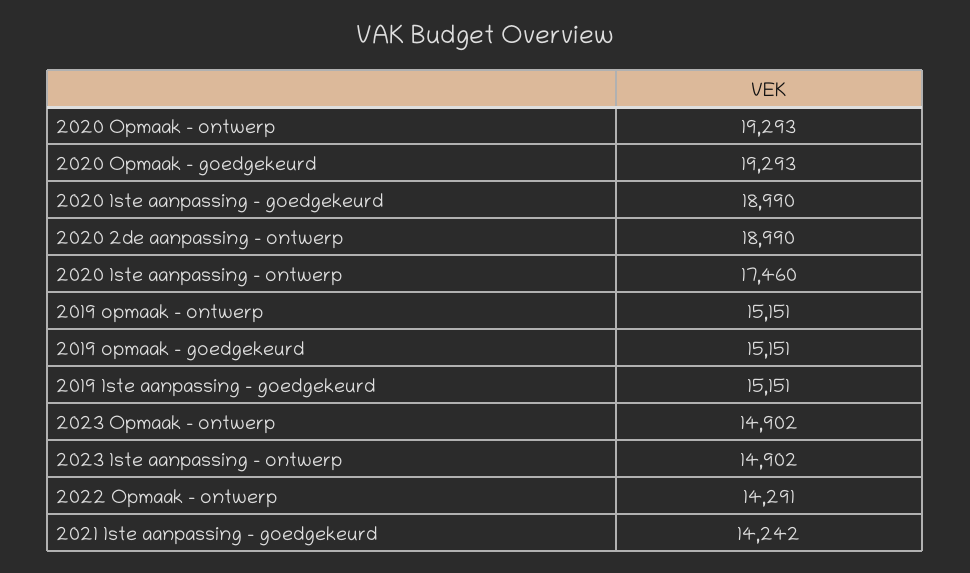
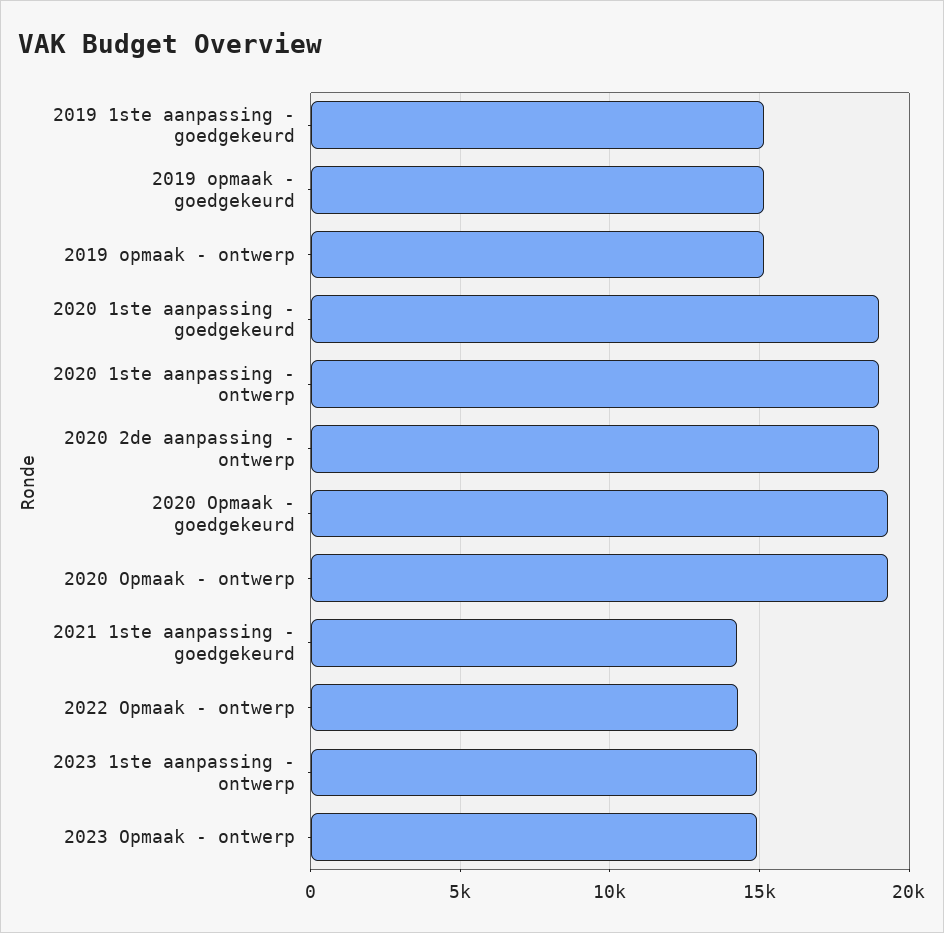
  {
    "2020 Opmaak - ontwerp": 19293,
    "2020 Opmaak - goedgekeurd": 19293,
    "2020 1ste aanpassing - goedgekeurd": 18990,
    "2020 2de aanpassing - ontwerp": 18990,
-   "2020 1ste aanpassing - ontwerp": 17460,
+   "2020 1ste aanpassing - ontwerp": 19000,
    "2019 opmaak - ontwerp": 15151,
    "2019 opmaak - goedgekeurd": 15151,
    "2019 1ste aanpassing - goedgekeurd": 15151,
    "2023 Opmaak - ontwerp": 14902,
    "2023 1ste aanpassing - ontwerp": 14902,
    "2022 Opmaak - ontwerp": 14291,
    "2021 1ste aanpassing - goedgekeurd": 14242
  }

